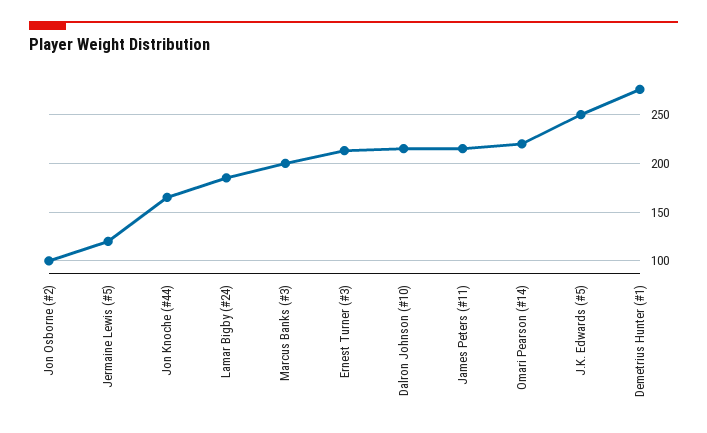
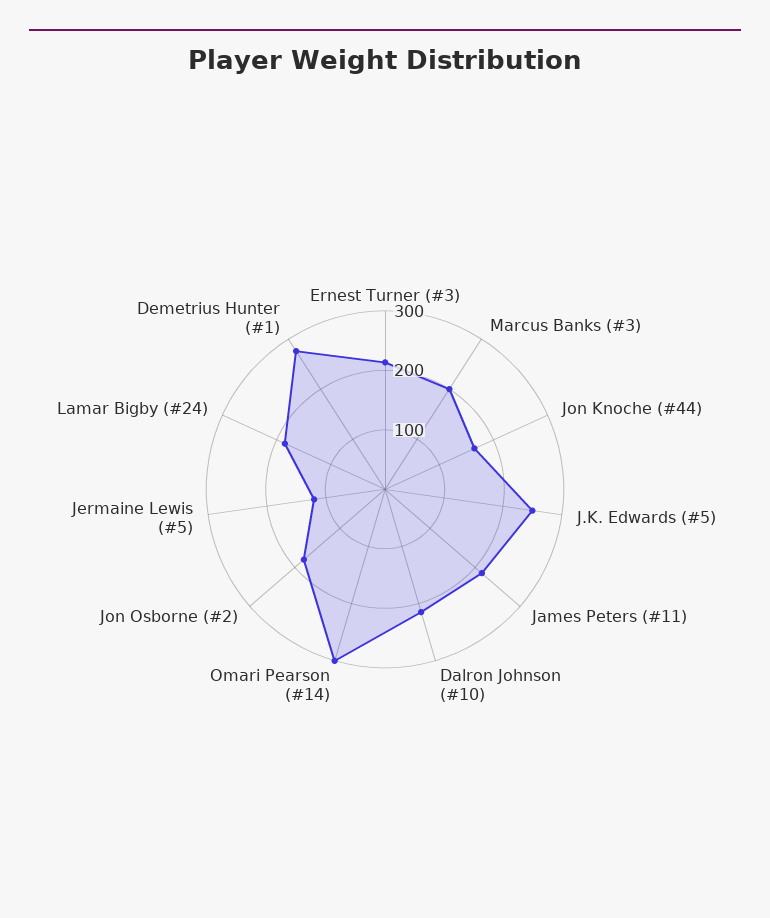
  {
-   "Jon Osborne (#2)": 100,
+   "Jon Osborne (#2)": 180,
    "Jermaine Lewis (#5)": 120,
    "Jon Knoche (#44)": 170,
    "Lamar Bigby (#24)": 190,
    "Marcus Banks (#3)": 200,
    "Ernest Turner (#3)": 210,
    "Dalron Johnson (#10)": 220,
    "James Peters (#11)": 220,
-   "Omari Pearson (#14)": 220,
+   "Omari Pearson (#14)": 300,
    "J.K. Edwards (#5)": 250,
    "Demetrius Hunter (#1)": 280
  }

